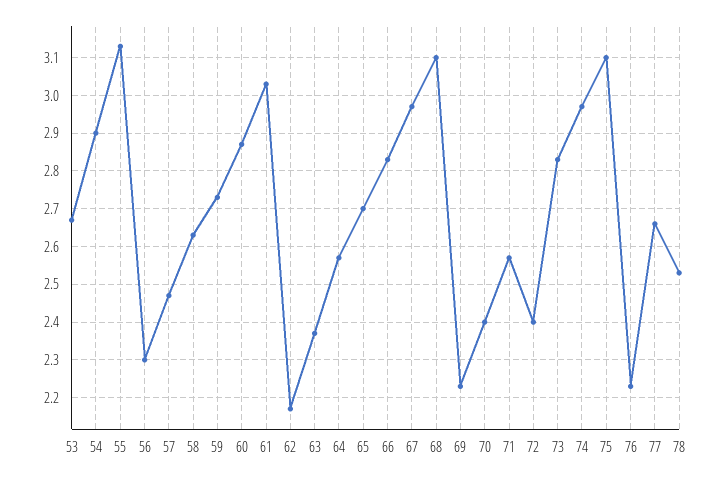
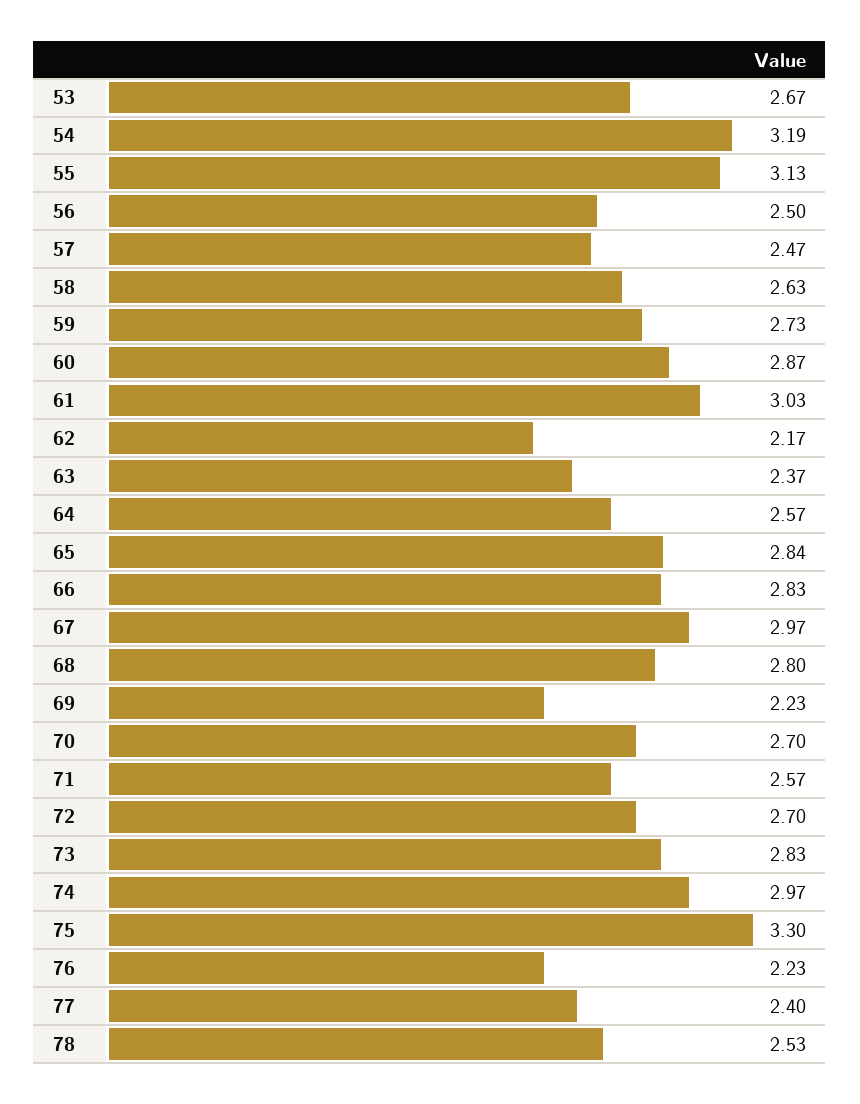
  {
    "53": 2.67,
-   "54": 2.9,
+   "54": 3.19,
    "55": 3.13,
-   "56": 2.3,
+   "56": 2.5,
    "57": 2.47,
    "58": 2.63,
    "59": 2.73,
    "60": 2.87,
    "61": 3.03,
    "62": 2.17,
    "63": 2.37,
    "64": 2.57,
-   "65": 2.7,
+   "65": 2.84,
    "66": 2.83,
    "67": 2.97,
-   "68": 3.1,
+   "68": 2.8,
    "69": 2.23,
-   "70": 2.4,
+   "70": 2.7,
    "71": 2.57,
-   "72": 2.4,
+   "72": 2.7,
    "73": 2.83,
    "74": 2.97,
-   "75": 3.1,
+   "75": 3.3,
    "76": 2.23,
-   "77": 2.65,
+   "77": 2.4,
    "78": 2.53
  }

